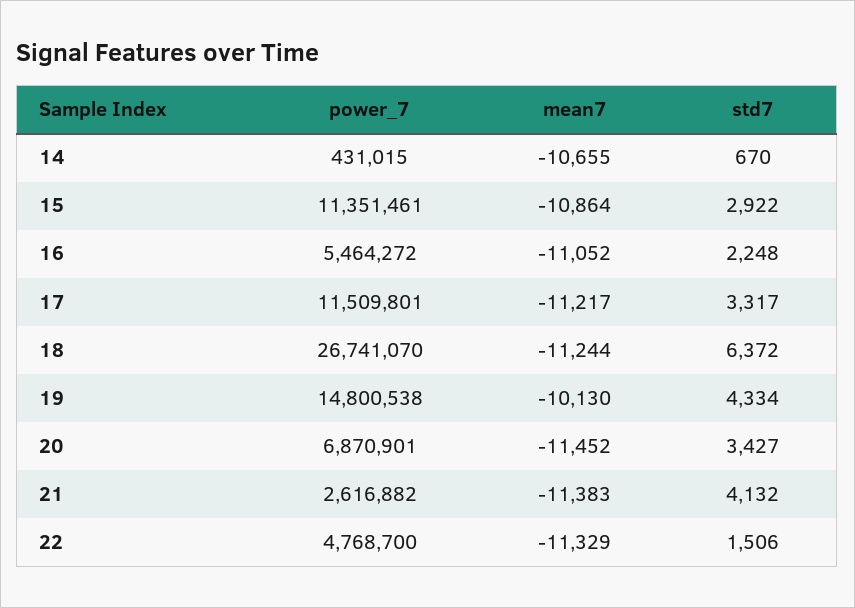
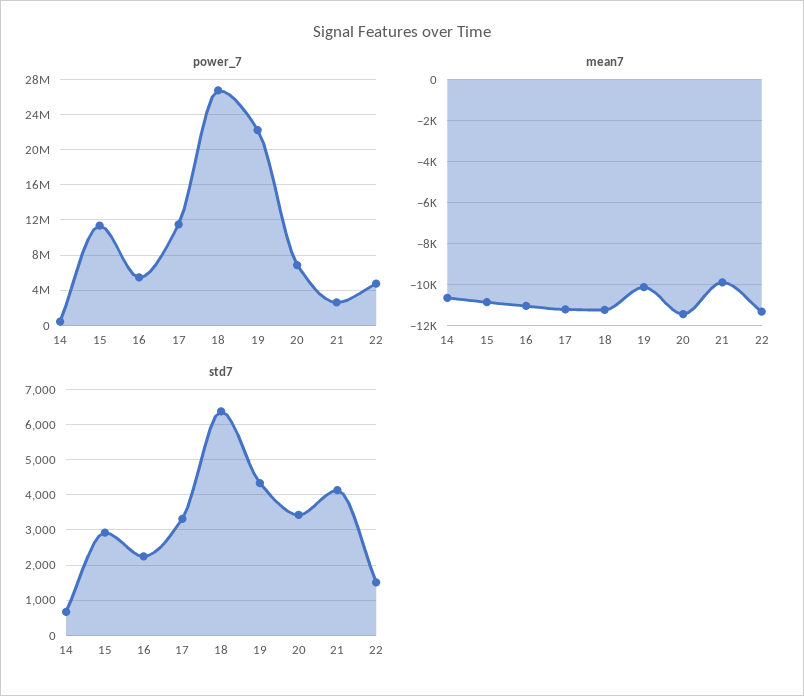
  {
    "power_7": {
      "14": 431015,
      "15": 11351461,
      "16": 5464272,
      "17": 11509801,
      "18": 26741070,
-     "19": 14800538,
+     "19": 22000000,
      "20": 6870901,
      "21": 2616882,
      "22": 4768700
    },
    "mean7": {
      "14": -10655,
      "15": -10864,
      "16": -11052,
      "17": -11217,
      "18": -11244,
      "19": -10130,
      "20": -11452,
-     "21": -11383,
+     "21": -10000,
      "22": -11329
    },
    "std7": {
      "14": 670,
      "15": 2922,
      "16": 2248,
      "17": 3317,
      "18": 6372,
      "19": 4334,
      "20": 3427,
      "21": 4132,
      "22": 1506
    }
  }

